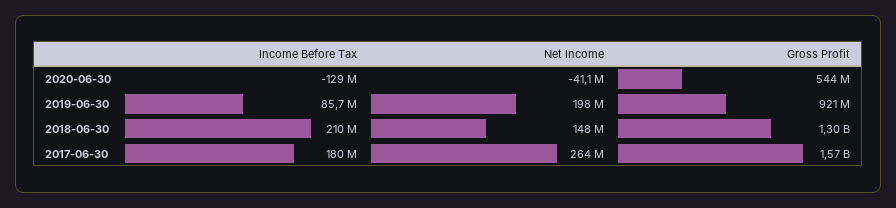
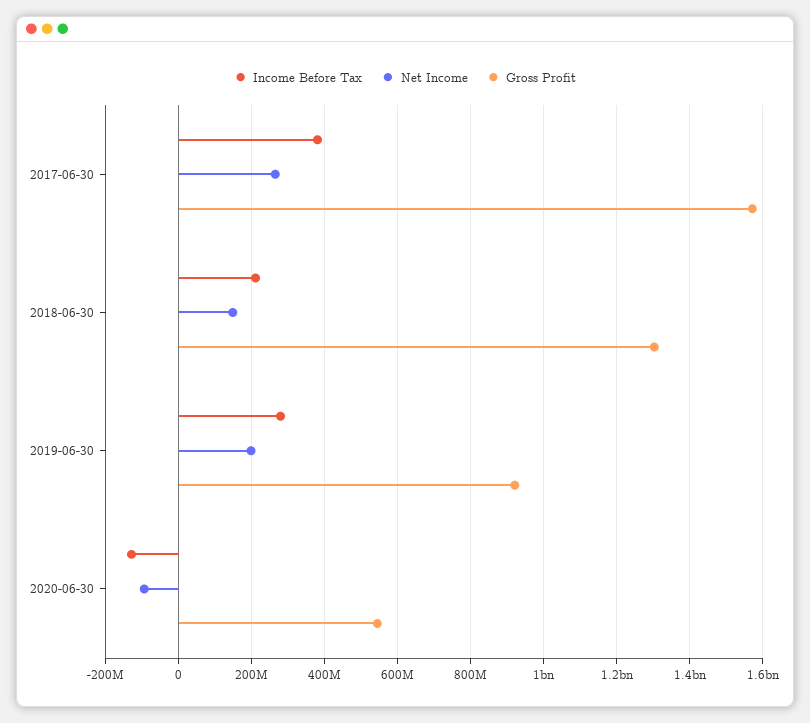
  {
    "Income Before Tax": {
      "2020-06-30": -129000000,
-     "2019-06-30": 85700000,
+     "2019-06-30": 280000000,
      "2018-06-30": 210000000,
-     "2017-06-30": 180000000
+     "2017-06-30": 380000000
    },
    "Net Income": {
-     "2020-06-30": -41100000,
+     "2020-06-30": -100000000,
      "2019-06-30": 198000000,
      "2018-06-30": 148000000,
      "2017-06-30": 264000000
    },
    "Gross Profit": {
      "2020-06-30": 544000000,
      "2019-06-30": 921000000,
      "2018-06-30": 1300000000,
      "2017-06-30": 1570000000
    }
  }

